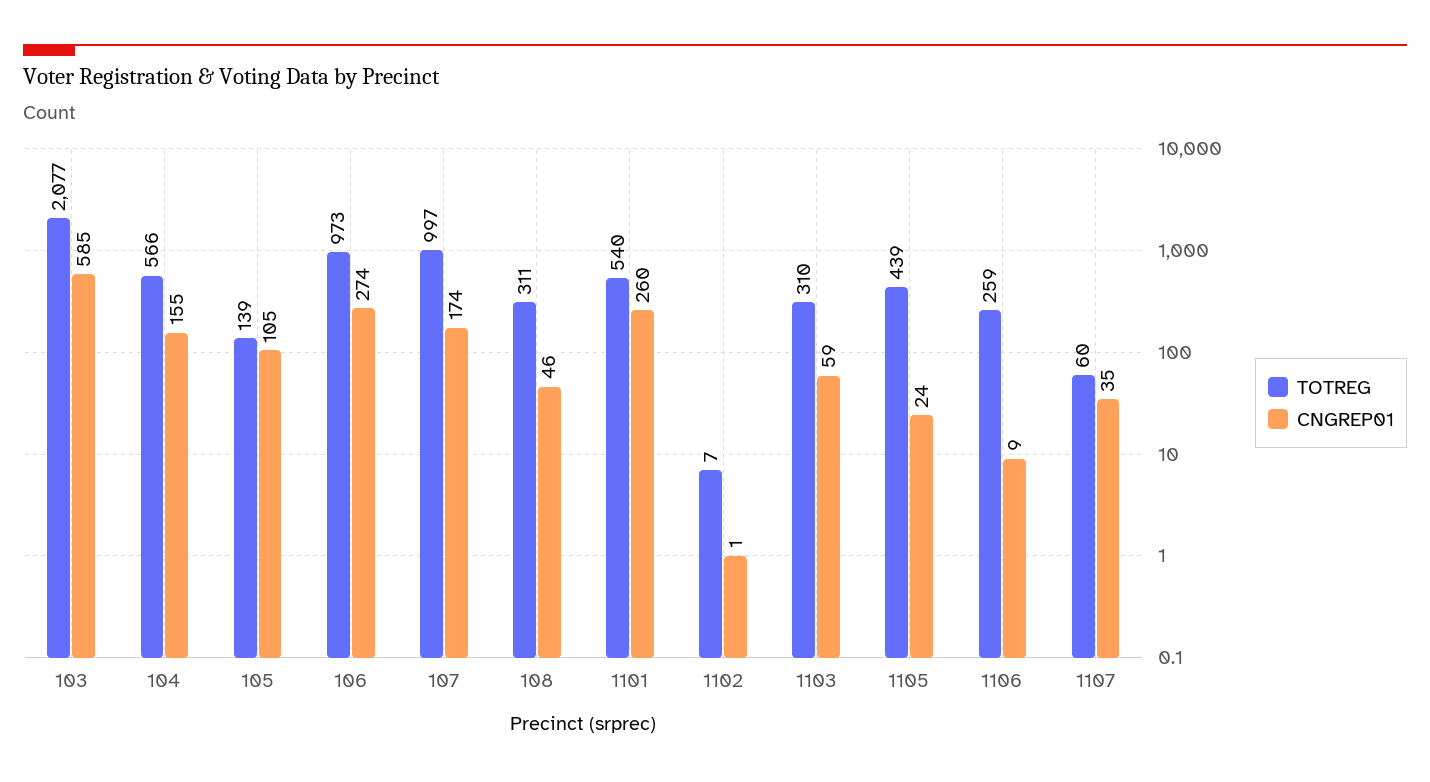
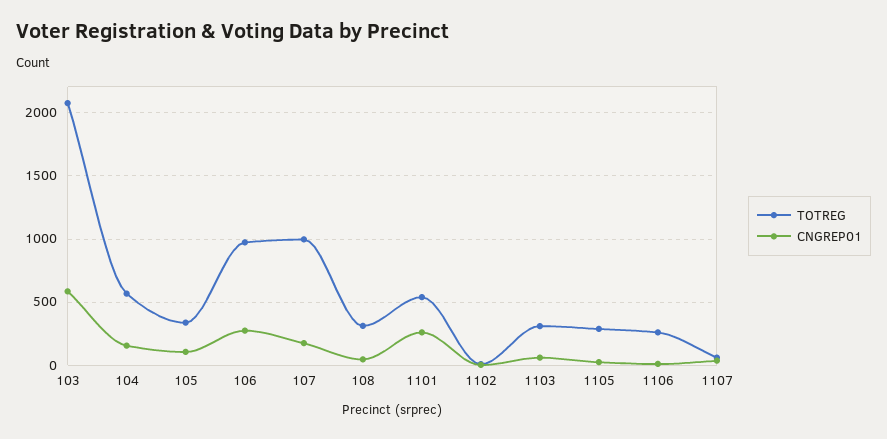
  {
    "TOTREG": {
      "103": 2077,
      "104": 566,
-     "105": 139,
+     "105": 350,
      "106": 973,
      "107": 997,
      "108": 311,
      "1101": 540,
      "1102": 7,
      "1103": 310,
-     "1105": 439,
+     "1105": 300,
      "1106": 259,
      "1107": 60
    },
    "CNGREP01": {
      "103": 585,
      "104": 155,
      "105": 105,
      "106": 274,
      "107": 174,
      "108": 46,
      "1101": 260,
      "1102": 1,
      "1103": 59,
      "1105": 24,
      "1106": 9,
      "1107": 35
    }
  }

